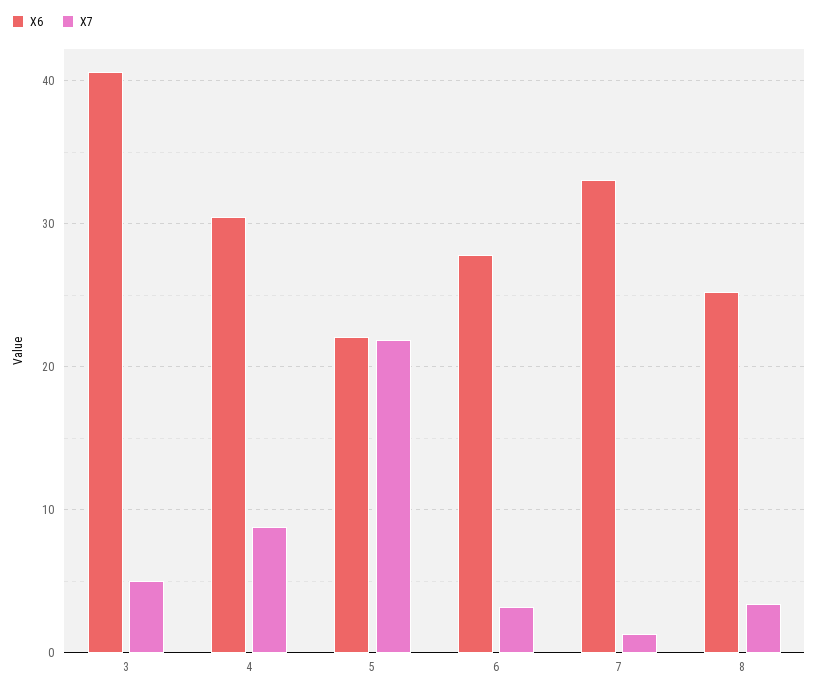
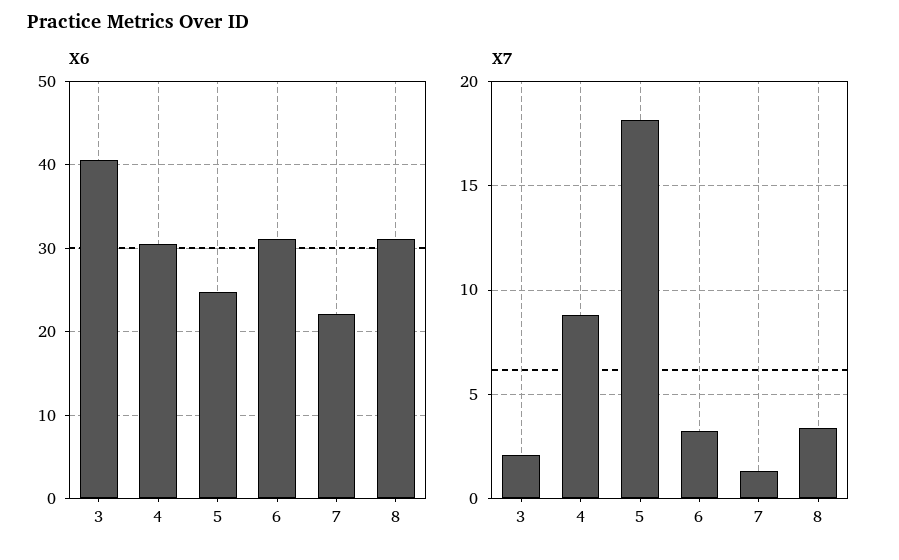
  {
    "X6": {
      "3": 41,
      "4": 30,
-     "5": 22,
+     "5": 25,
-     "6": 28,
+     "6": 31,
-     "7": 33,
+     "7": 22,
-     "8": 25
+     "8": 31
    },
    "X7": {
-     "3": 5,
+     "3": 2,
      "4": 9,
-     "5": 22,
+     "5": 18,
      "6": 3,
      "7": 1.5,
      "8": 3.5
    }
  }

